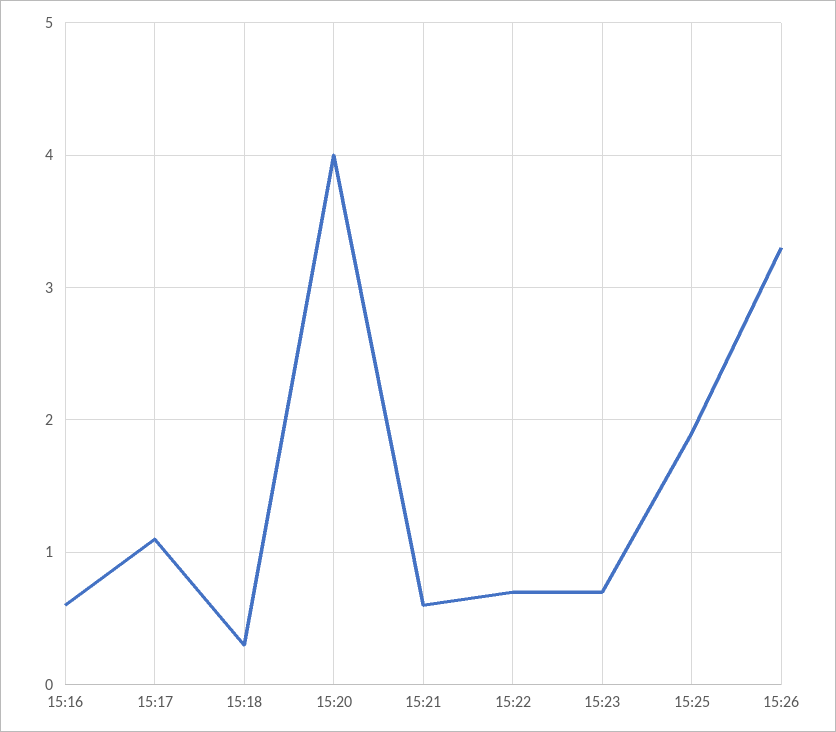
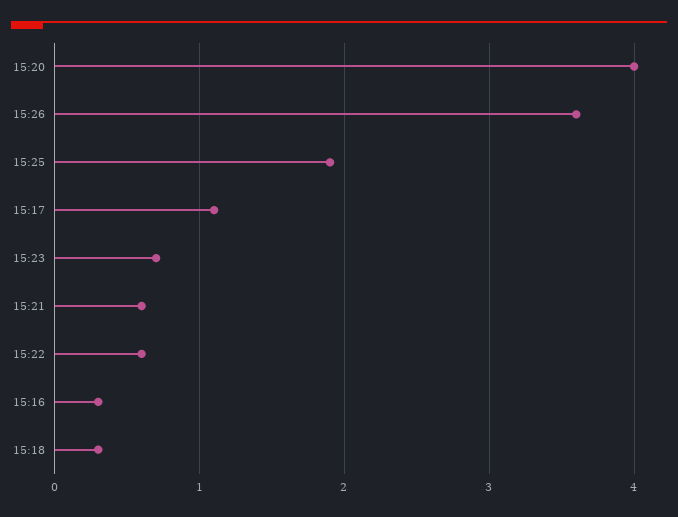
  {
-   "15:16": 0.6,
+   "15:16": 0.3,
    "15:17": 1.1,
    "15:18": 0.3,
    "15:20": 4,
    "15:21": 0.6,
-   "15:22": 0.7,
+   "15:22": 0.6,
    "15:23": 0.7,
    "15:25": 1.9,
-   "15:26": 3.3
+   "15:26": 3.6
  }

